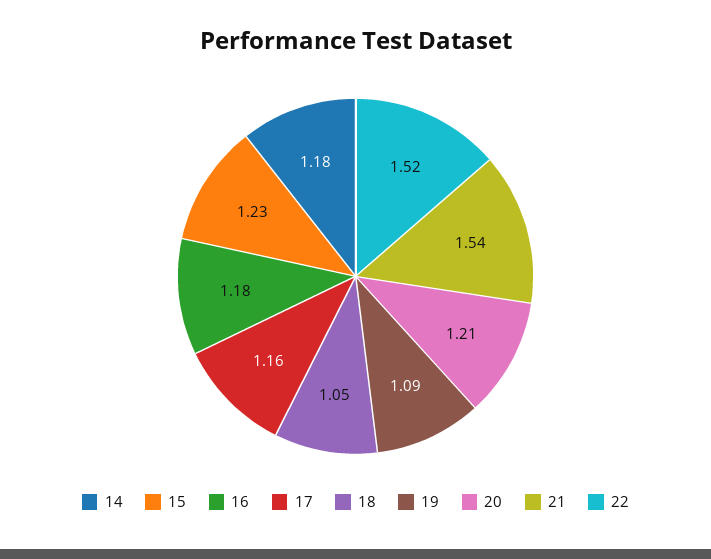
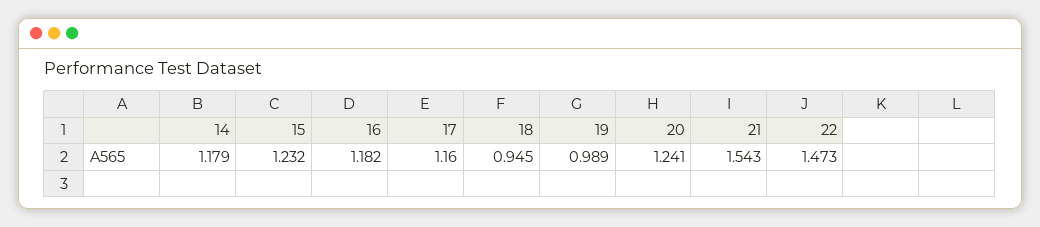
  {
    "14": 1.179,
    "15": 1.232,
    "16": 1.182,
    "17": 1.16,
-   "18": 1.05,
+   "18": 0.945,
-   "19": 1.09,
+   "19": 0.989,
-   "20": 1.21,
+   "20": 1.241,
    "21": 1.543,
-   "22": 1.52
+   "22": 1.473
  }

